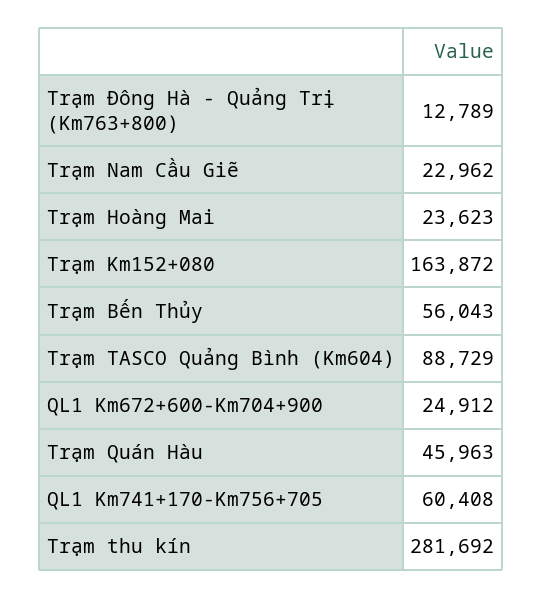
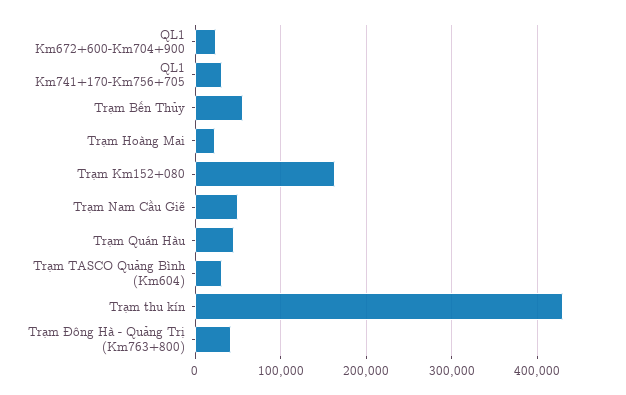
  {
-   "Trạm Đông Hà - Quảng Trị (Km763+800)": 12789,
+   "Trạm Đông Hà - Quảng Trị (Km763+800)": 40000,
-   "Trạm Nam Cầu Giẽ": 22962,
+   "Trạm Nam Cầu Giẽ": 50000,
    "Trạm Hoàng Mai": 23623,
    "Trạm Km152+080": 163872,
    "Trạm Bến Thủy": 56043,
-   "Trạm TASCO Quảng Bình (Km604)": 88729,
+   "Trạm TASCO Quảng Bình (Km604)": 30000,
    "QL1 Km672+600-Km704+900": 24912,
    "Trạm Quán Hàu": 45963,
-   "QL1 Km741+170-Km756+705": 60408,
+   "QL1 Km741+170-Km756+705": 30000,
-   "Trạm thu kín": 281692
+   "Trạm thu kín": 430000
  }

